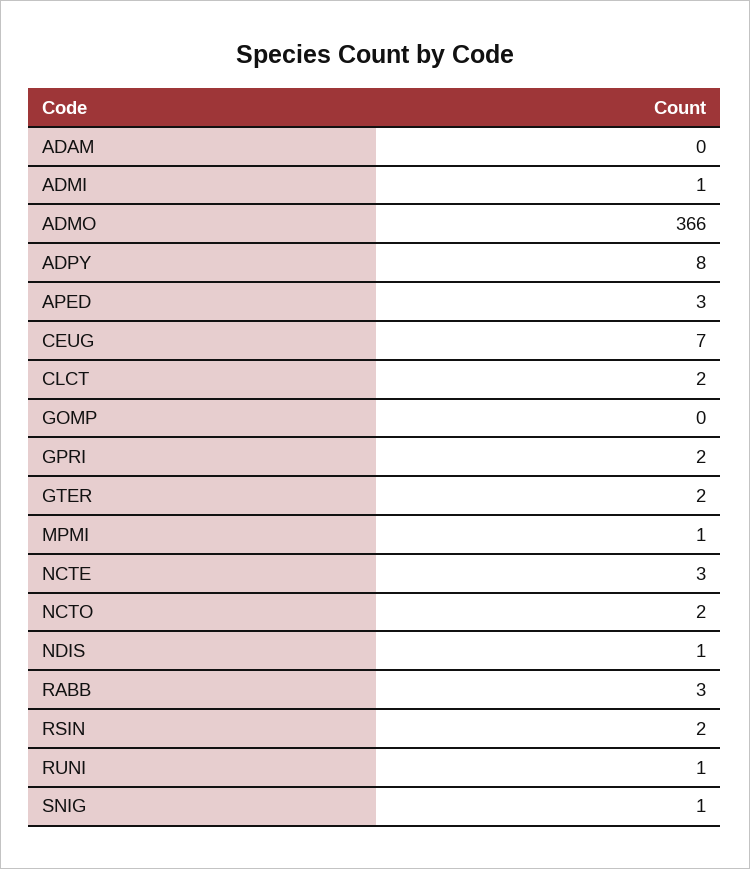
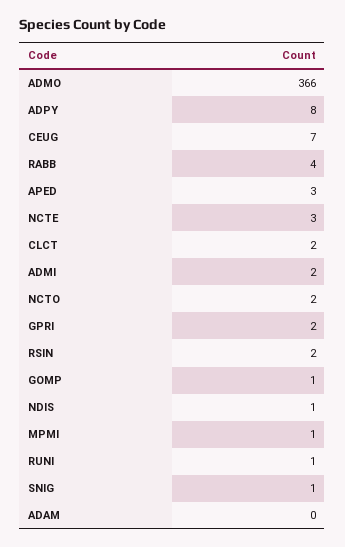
  {
    "ADAM": 0,
-   "ADMI": 1,
+   "ADMI": 2,
    "ADMO": 366,
    "ADPY": 8,
    "APED": 3,
    "CEUG": 7,
    "CLCT": 2,
-   "GOMP": 0,
+   "GOMP": 1,
    "GPRI": 2,
-   "GTER": 2,
    "MPMI": 1,
    "NCTE": 3,
    "NCTO": 2,
    "NDIS": 1,
-   "RABB": 3,
+   "RABB": 4,
    "RSIN": 2,
    "RUNI": 1,
    "SNIG": 1
  }

